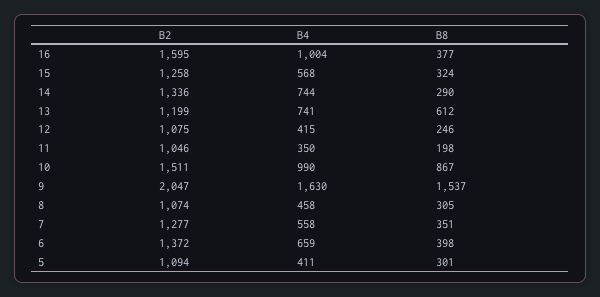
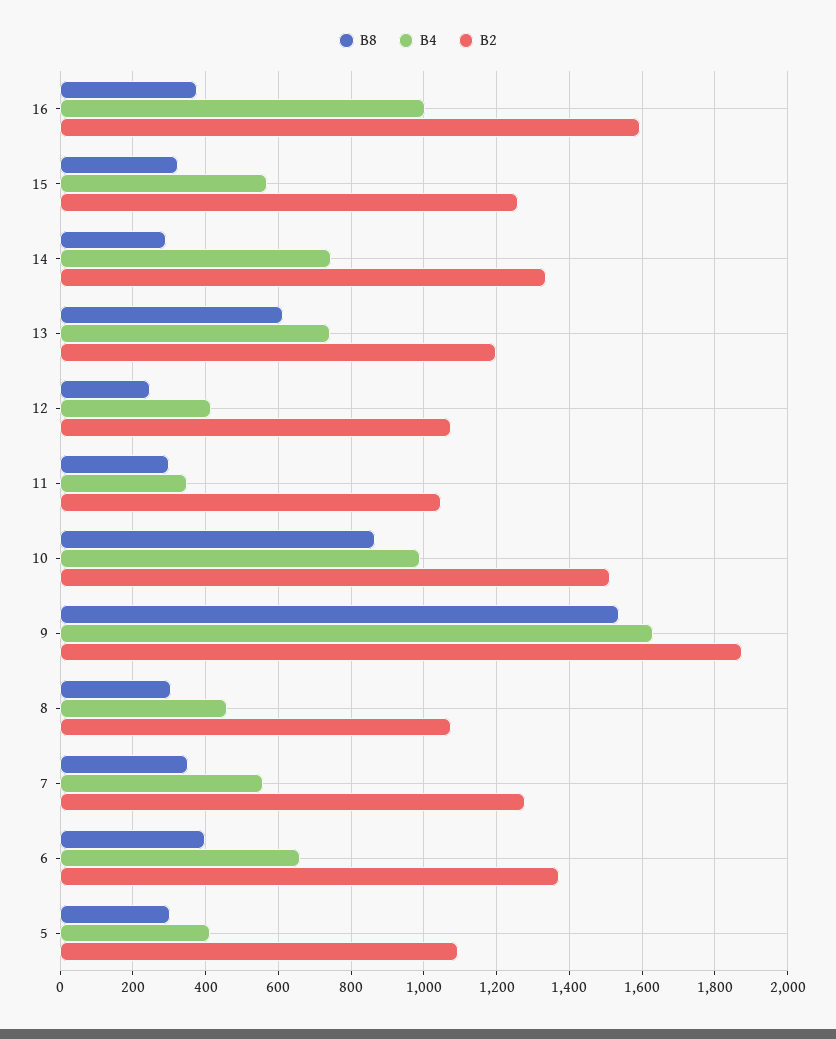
  {
    "B2": {
      "16": 1595,
      "15": 1258,
      "14": 1336,
      "13": 1199,
      "12": 1075,
      "11": 1046,
      "10": 1511,
-     "9": 2047,
+     "9": 1880,
      "8": 1074,
      "7": 1277,
      "6": 1372,
      "5": 1094
    },
    "B4": {
      "16": 1004,
      "15": 568,
      "14": 744,
      "13": 741,
      "12": 415,
      "11": 350,
      "10": 990,
      "9": 1630,
      "8": 458,
      "7": 558,
      "6": 659,
      "5": 411
    },
    "B8": {
      "16": 377,
      "15": 324,
      "14": 290,
      "13": 612,
      "12": 246,
-     "11": 198,
+     "11": 300,
      "10": 867,
      "9": 1537,
      "8": 305,
      "7": 351,
      "6": 398,
      "5": 301
    }
  }

